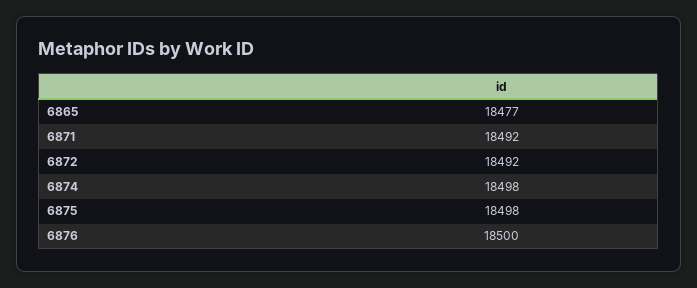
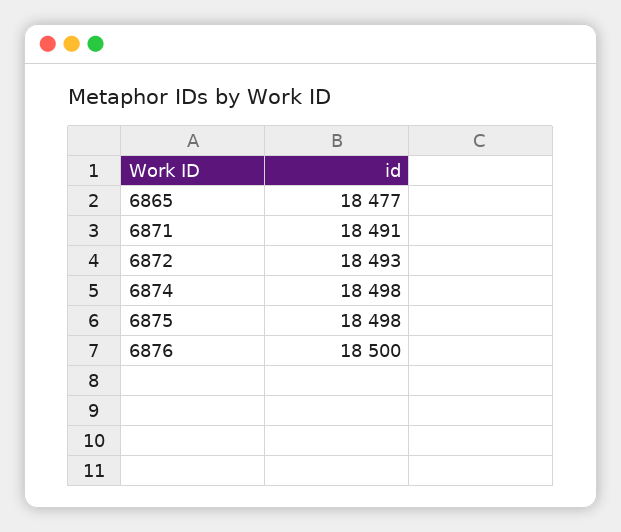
  {
    "6865": 18477,
-   "6871": 18492,
+   "6871": 18491,
-   "6872": 18492,
+   "6872": 18493,
    "6874": 18498,
    "6875": 18498,
    "6876": 18500
  }

